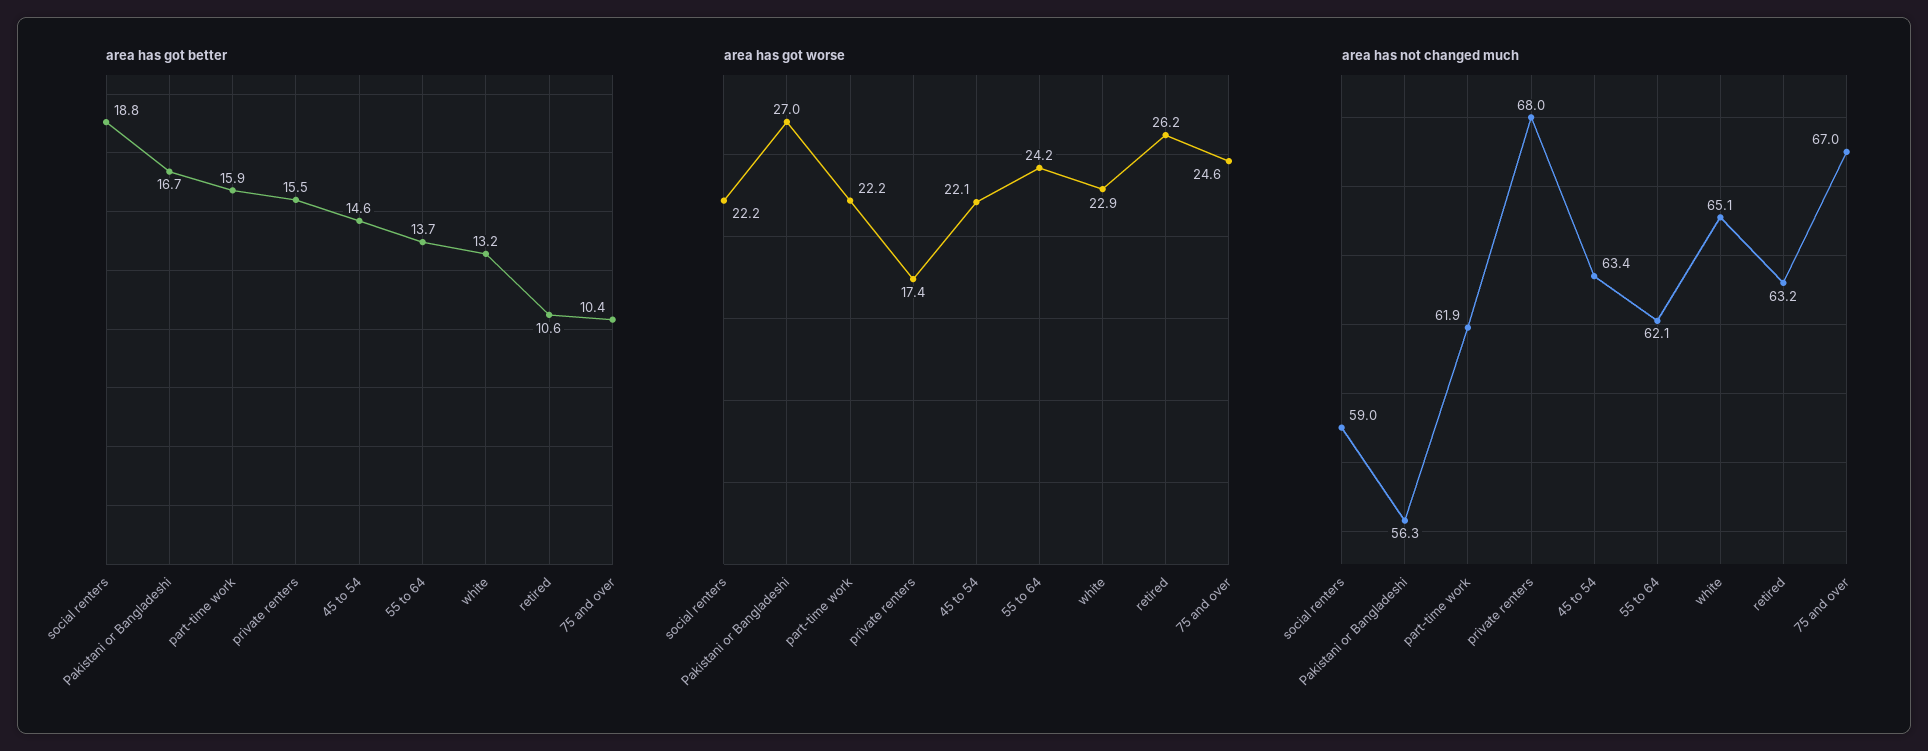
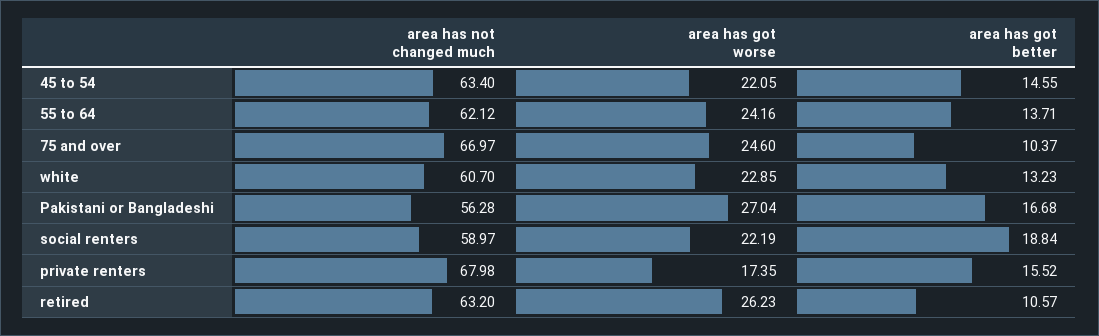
  {
    "area has got better": {
      "social renters": 18.84,
      "Pakistani or Bangladeshi": 16.68,
-     "part-time work": 15.9,
      "private renters": 15.52,
      "45 to 54": 14.55,
      "55 to 64": 13.71,
      "white": 13.23,
      "retired": 10.57,
      "75 and over": 10.37
    },
    "area has got worse": {
      "social renters": 22.19,
      "Pakistani or Bangladeshi": 27.04,
-     "part-time work": 22.2,
      "private renters": 17.35,
      "45 to 54": 22.05,
      "55 to 64": 24.16,
      "white": 22.85,
      "retired": 26.23,
      "75 and over": 24.6
    },
    "area has not changed much": {
      "social renters": 58.97,
      "Pakistani or Bangladeshi": 56.28,
-     "part-time work": 61.9,
      "private renters": 67.98,
      "45 to 54": 63.4,
      "55 to 64": 62.12,
-     "white": 65.1,
+     "white": 60.7,
      "retired": 63.2,
      "75 and over": 66.97
    }
  }

